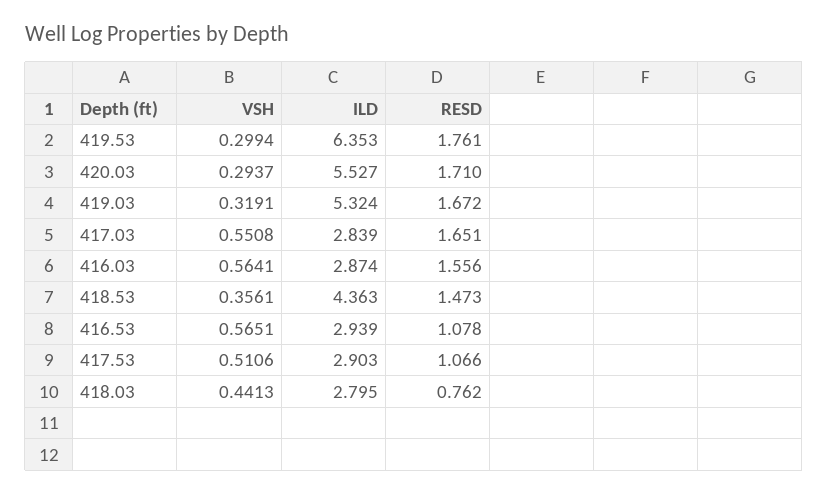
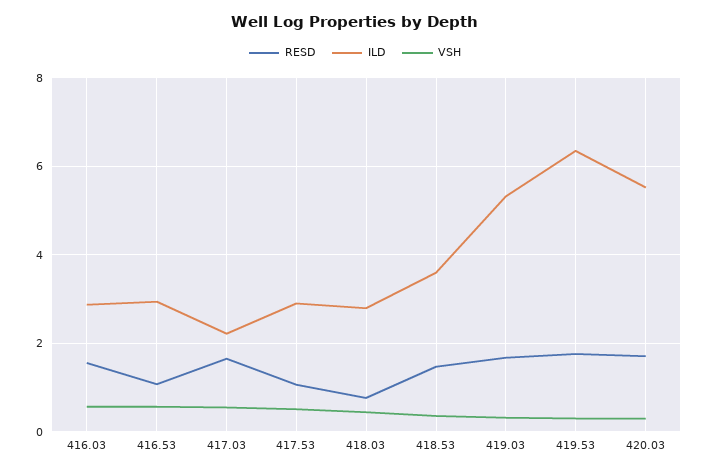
  {
    "VSH": {
      "419.53": 0.2994,
      "420.03": 0.2937,
      "419.03": 0.3191,
      "417.03": 0.5508,
      "416.03": 0.5641,
      "418.53": 0.3561,
      "416.53": 0.5651,
      "417.53": 0.5106,
      "418.03": 0.4413
    },
    "ILD": {
      "419.53": 6.353,
      "420.03": 5.527,
      "419.03": 5.324,
-     "417.03": 2.839,
+     "417.03": 2.2,
      "416.03": 2.874,
-     "418.53": 4.363,
+     "418.53": 3.6,
      "416.53": 2.939,
      "417.53": 2.903,
      "418.03": 2.795
    },
    "RESD": {
      "419.53": 1.761,
      "420.03": 1.71,
      "419.03": 1.672,
      "417.03": 1.651,
      "416.03": 1.556,
      "418.53": 1.473,
      "416.53": 1.078,
      "417.53": 1.066,
      "418.03": 0.762
    }
  }

